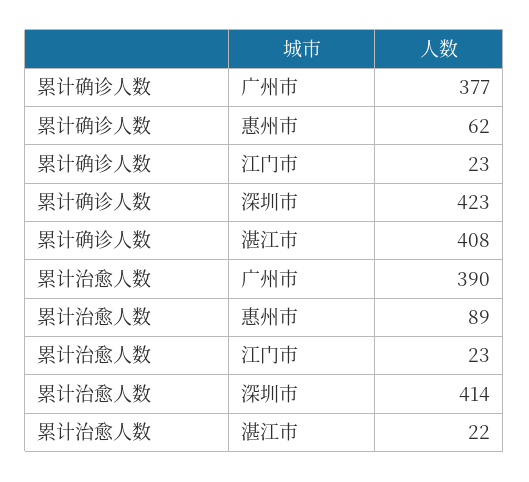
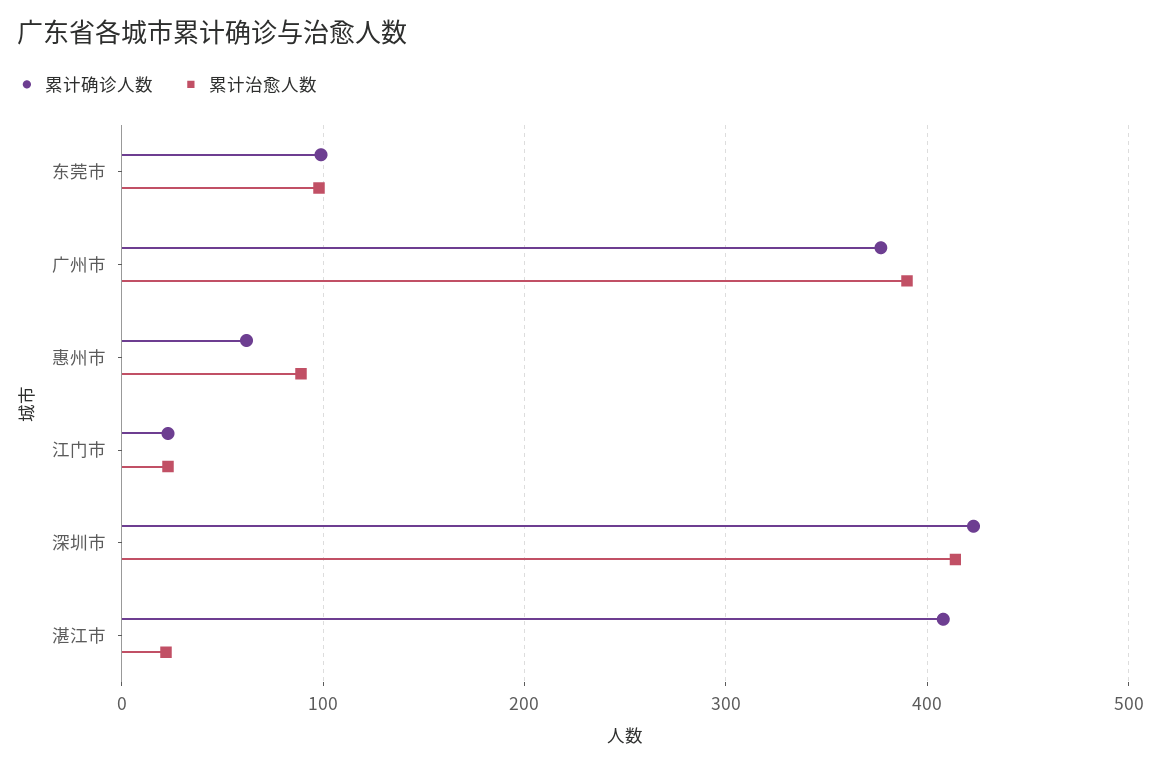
  {
    "累计确诊人数": {
      "广州市": 377,
      "惠州市": 62,
      "江门市": 23,
      "深圳市": 423,
-     "湛江市": 408
+     "湛江市": 408,
+     "东莞市": 100
    },
    "累计治愈人数": {
      "广州市": 390,
      "惠州市": 89,
      "江门市": 23,
      "深圳市": 414,
-     "湛江市": 22
+     "湛江市": 22,
+     "东莞市": 100
    }
  }

